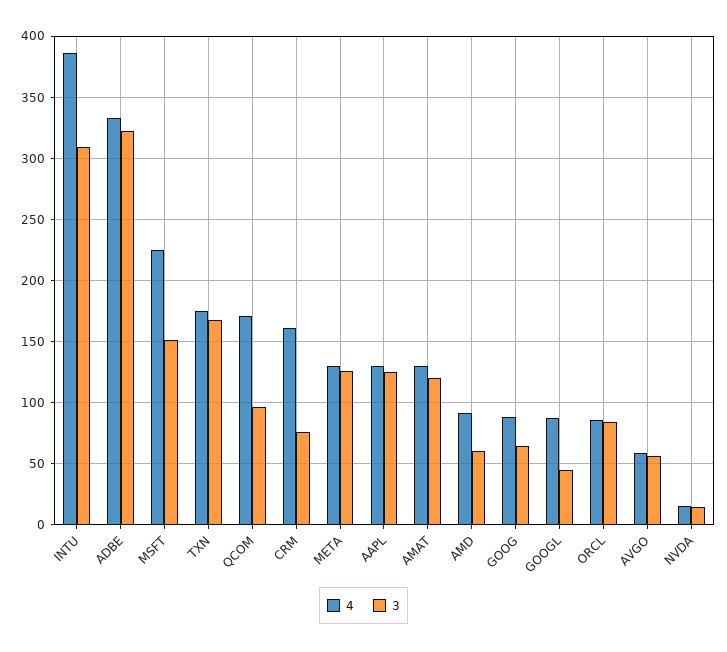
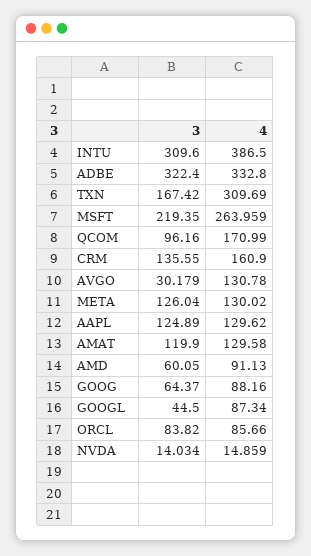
  {
    "4": {
      "INTU": 386.5,
      "ADBE": 332.8,
-     "MSFT": 225,
+     "MSFT": 263.959,
-     "TXN": 175,
+     "TXN": 309.69,
      "QCOM": 170.99,
      "CRM": 160.9,
      "META": 130.02,
      "AAPL": 129.62,
      "AMAT": 129.58,
      "AMD": 91.13,
      "GOOG": 88.16,
      "GOOGL": 87.34,
      "ORCL": 85.66,
-     "AVGO": 60,
+     "AVGO": 130.78,
      "NVDA": 14.859
    },
    "3": {
      "INTU": 309.6,
      "ADBE": 322.4,
-     "MSFT": 150,
+     "MSFT": 219.35,
      "TXN": 167.42,
      "QCOM": 96.16,
-     "CRM": 75,
+     "CRM": 135.55,
      "META": 126.04,
      "AAPL": 124.89,
      "AMAT": 119.9,
      "AMD": 60.05,
      "GOOG": 64.37,
      "GOOGL": 44.5,
      "ORCL": 83.82,
-     "AVGO": 55,
+     "AVGO": 30.179,
      "NVDA": 14.034
    }
  }

